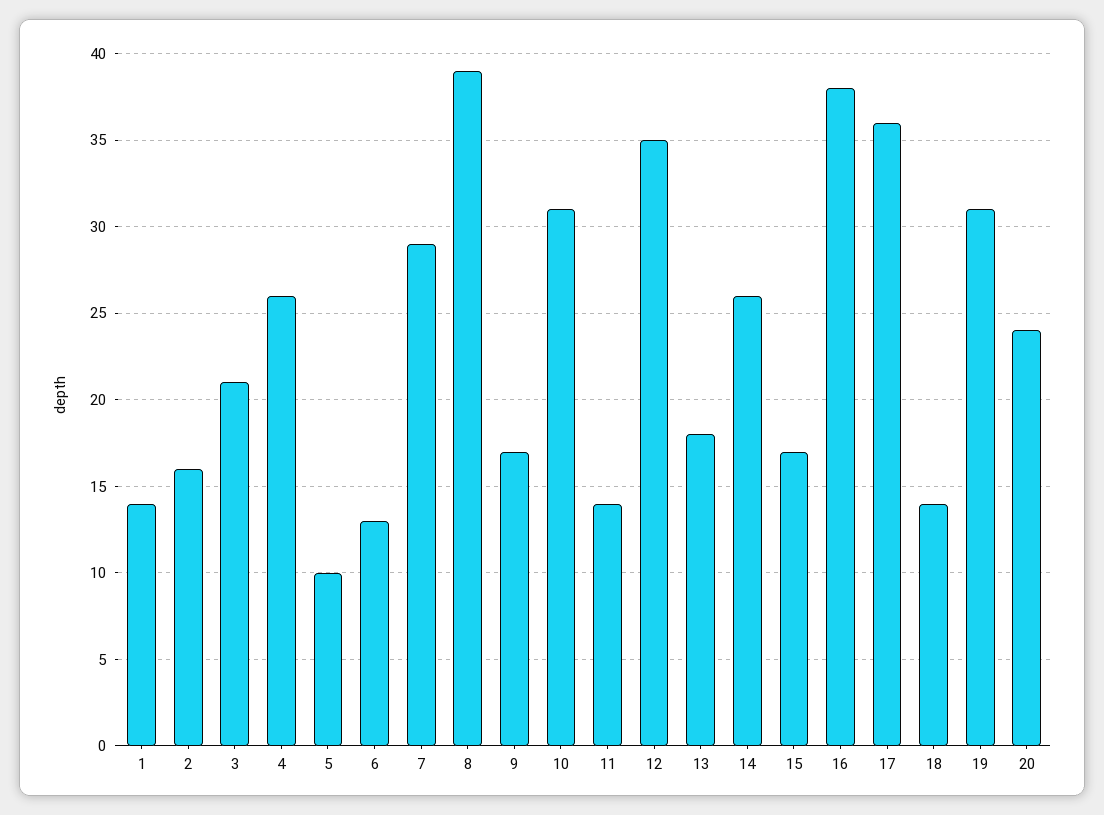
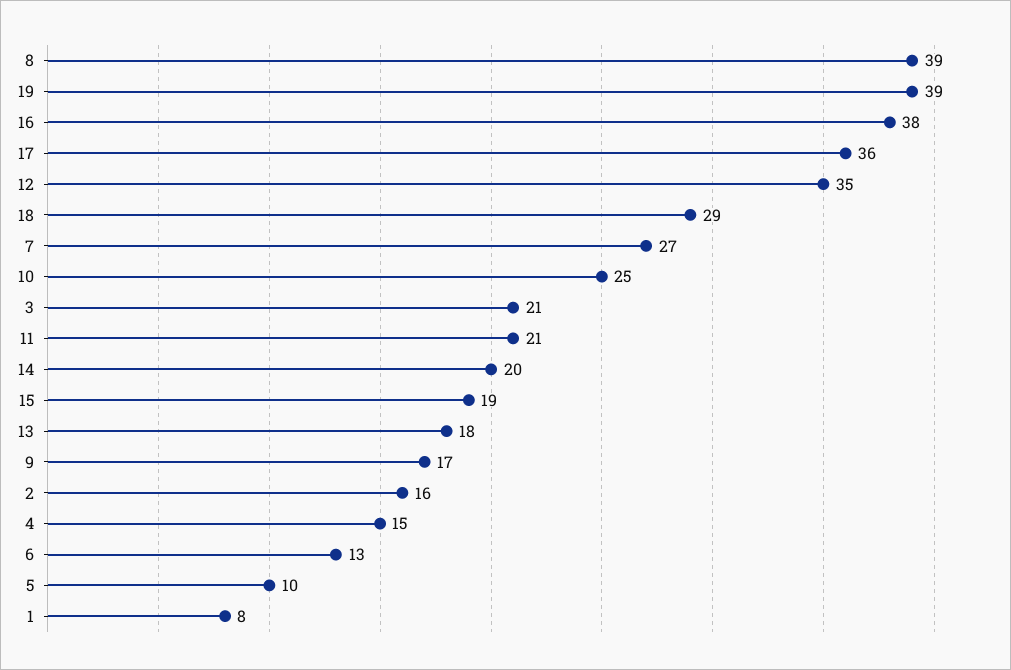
  {
-   "1": 14,
+   "1": 8,
    "2": 16,
    "3": 21,
-   "4": 26,
+   "4": 15,
    "5": 10,
    "6": 13,
-   "7": 29,
+   "7": 27,
    "8": 39,
    "9": 17,
-   "10": 31,
+   "10": 25,
-   "11": 14,
+   "11": 21,
    "12": 35,
    "13": 18,
-   "14": 26,
+   "14": 20,
-   "15": 17,
+   "15": 19,
    "16": 38,
    "17": 36,
-   "18": 14,
+   "18": 29,
-   "19": 31,
+   "19": 39
-   "20": 24
  }

